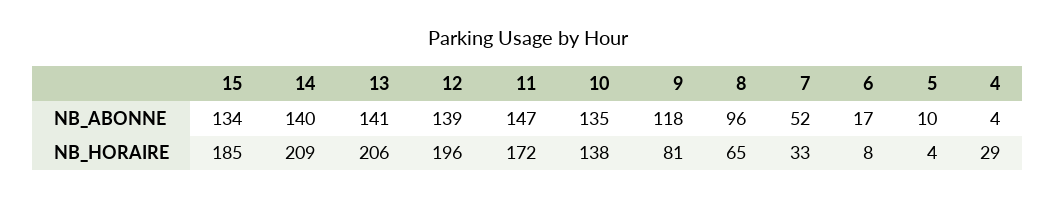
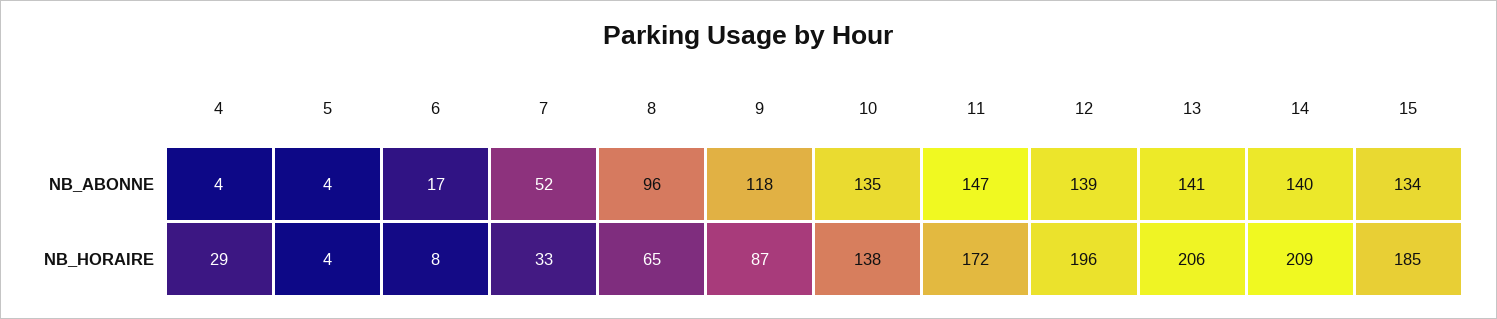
  {
    "15": {
      "NB_ABONNE": 134,
      "NB_HORAIRE": 185
    },
    "14": {
      "NB_ABONNE": 140,
      "NB_HORAIRE": 209
    },
    "13": {
      "NB_ABONNE": 141,
      "NB_HORAIRE": 206
    },
    "12": {
      "NB_ABONNE": 139,
      "NB_HORAIRE": 196
    },
    "11": {
      "NB_ABONNE": 147,
      "NB_HORAIRE": 172
    },
    "10": {
      "NB_ABONNE": 135,
      "NB_HORAIRE": 138
    },
    "9": {
      "NB_ABONNE": 118,
-     "NB_HORAIRE": 81
+     "NB_HORAIRE": 87
    },
    "8": {
      "NB_ABONNE": 96,
      "NB_HORAIRE": 65
    },
    "7": {
      "NB_ABONNE": 52,
      "NB_HORAIRE": 33
    },
    "6": {
      "NB_ABONNE": 17,
      "NB_HORAIRE": 8
    },
    "5": {
-     "NB_ABONNE": 10,
+     "NB_ABONNE": 4,
      "NB_HORAIRE": 4
    },
    "4": {
      "NB_ABONNE": 4,
      "NB_HORAIRE": 29
    }
  }

